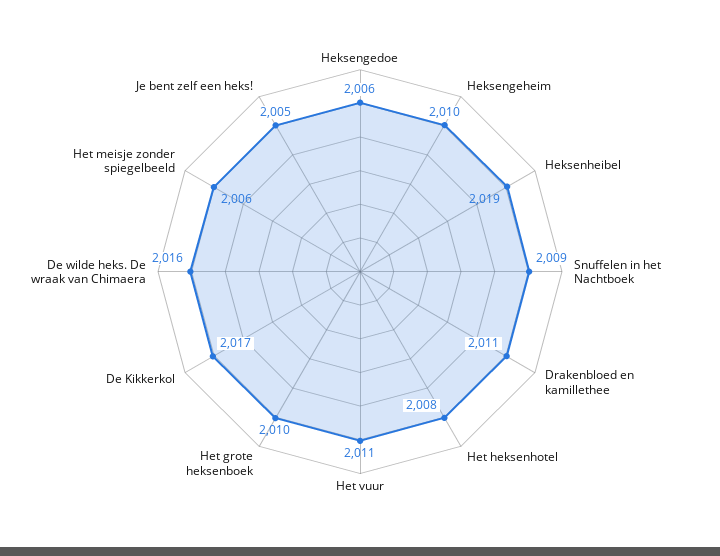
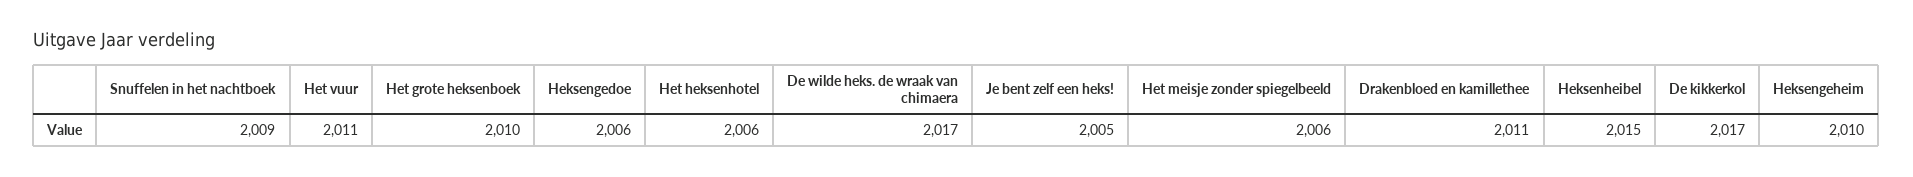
  {
    "Heksengedoe": 2006,
    "Heksengeheim": 2010,
-   "Heksenheibel": 2019,
+   "Heksenheibel": 2015,
    "Snuffelen in het Nachtboek": 2009,
    "Drakenbloed en kamillethee": 2011,
-   "Het heksenhotel": 2008,
+   "Het heksenhotel": 2006,
    "Het vuur": 2011,
    "Het grote heksenboek": 2010,
    "De Kikkerkol": 2017,
-   "De wilde heks. De wraak van Chimaera": 2016,
+   "De wilde heks. De wraak van Chimaera": 2017,
    "Het meisje zonder spiegelbeeld": 2006,
    "Je bent zelf een heks!": 2005
  }

